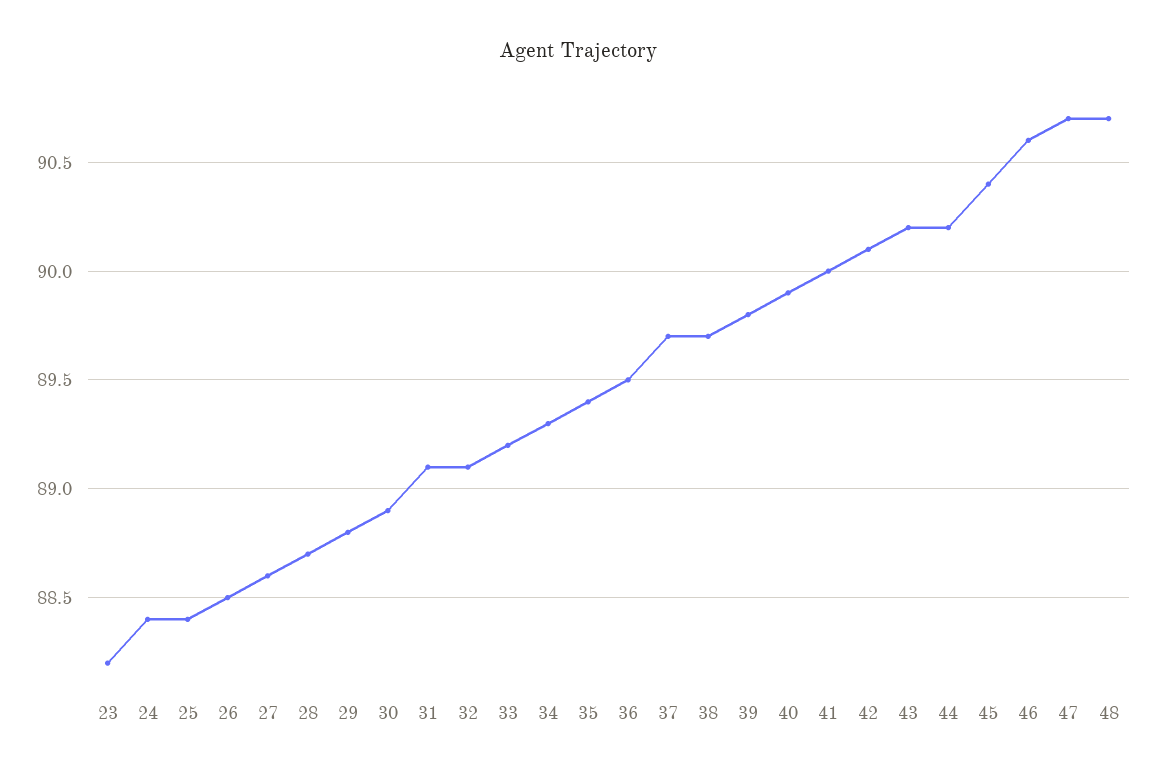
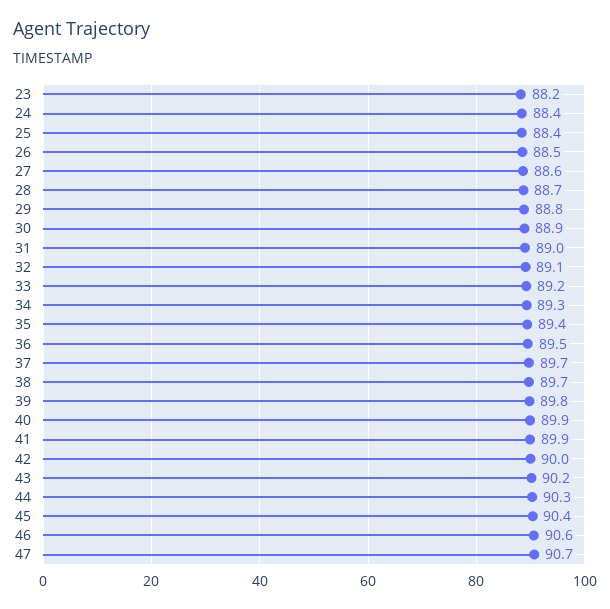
  {
    "23": 88.2,
    "24": 88.4,
    "25": 88.4,
    "26": 88.5,
    "27": 88.6,
    "28": 88.7,
    "29": 88.8,
    "30": 88.9,
-   "31": 89.1,
+   "31": 89,
    "32": 89.1,
    "33": 89.2,
    "34": 89.3,
    "35": 89.4,
    "36": 89.5,
    "37": 89.7,
    "38": 89.7,
    "39": 89.8,
    "40": 89.9,
-   "41": 90,
+   "41": 89.9,
-   "42": 90.1,
+   "42": 90,
    "43": 90.2,
-   "44": 90.2,
+   "44": 90.3,
    "45": 90.4,
    "46": 90.6,
-   "47": 90.7,
+   "47": 90.7
-   "48": 90.7
  }

